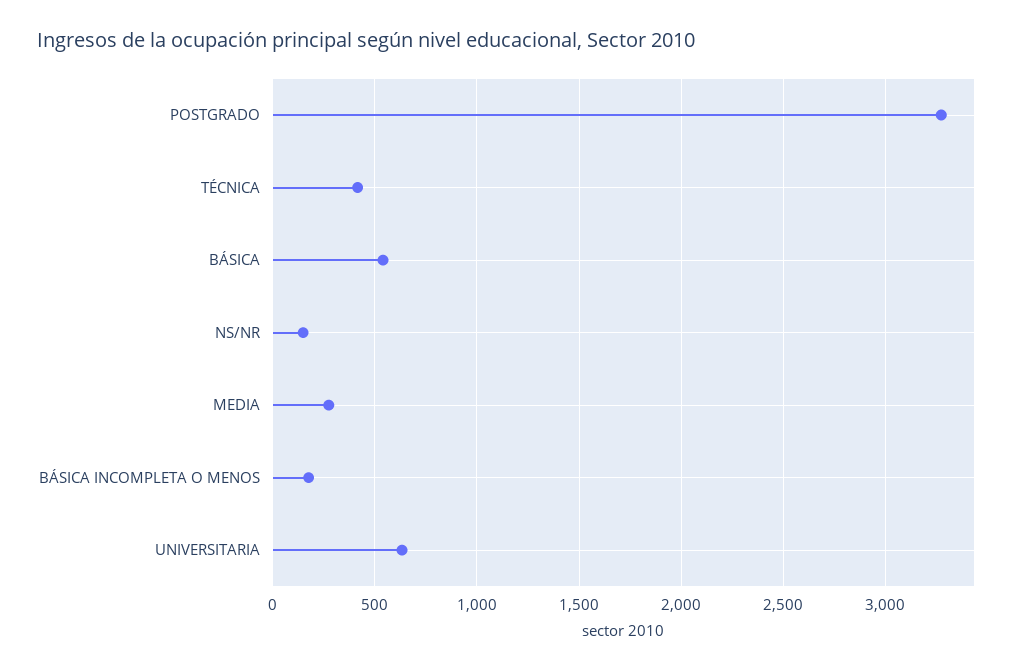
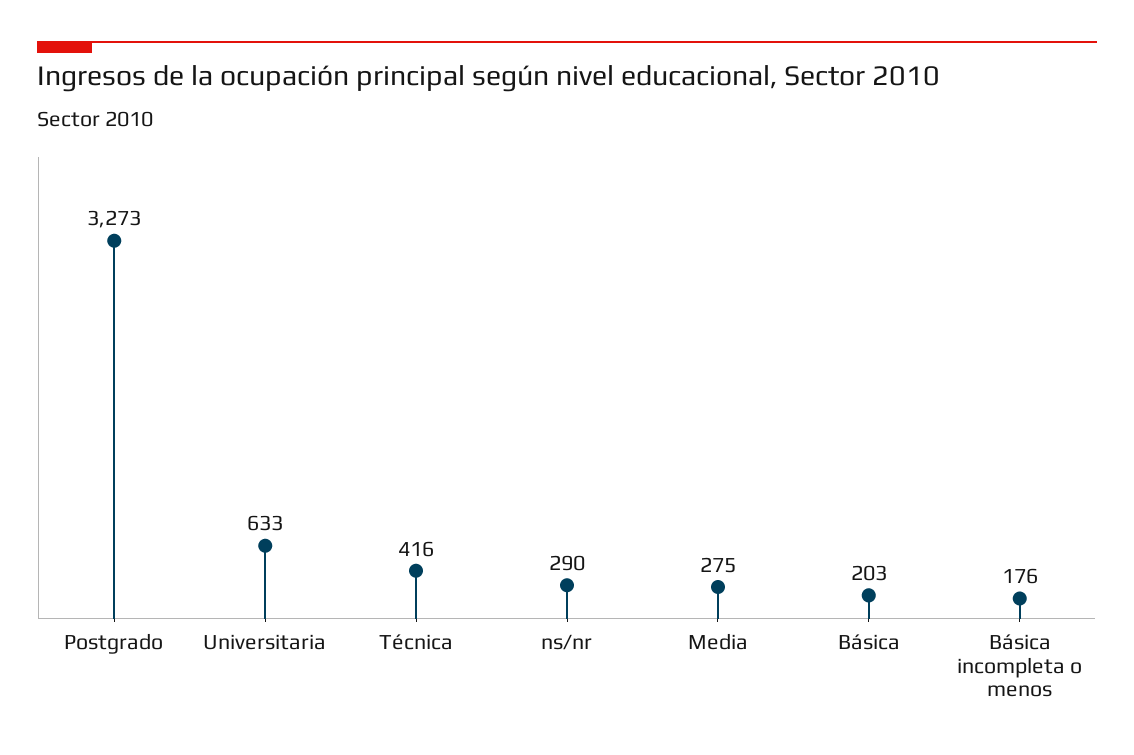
  {
    "POSTGRADO": 3273,
    "TÉCNICA": 416,
-   "BÁSICA": 550,
+   "BÁSICA": 203,
-   "NS/NR": 150,
+   "NS/NR": 290,
    "MEDIA": 275,
    "BÁSICA INCOMPLETA O MENOS": 176,
    "UNIVERSITARIA": 633
  }

